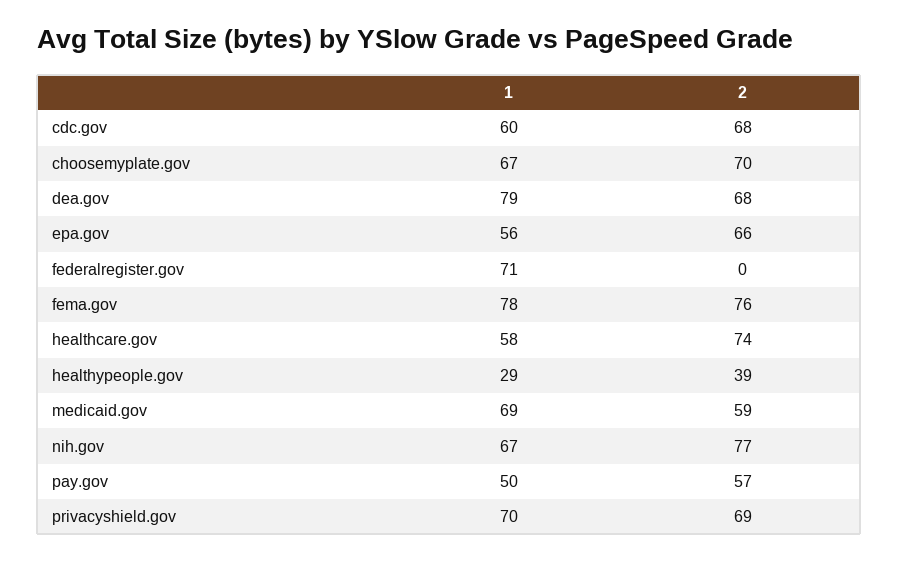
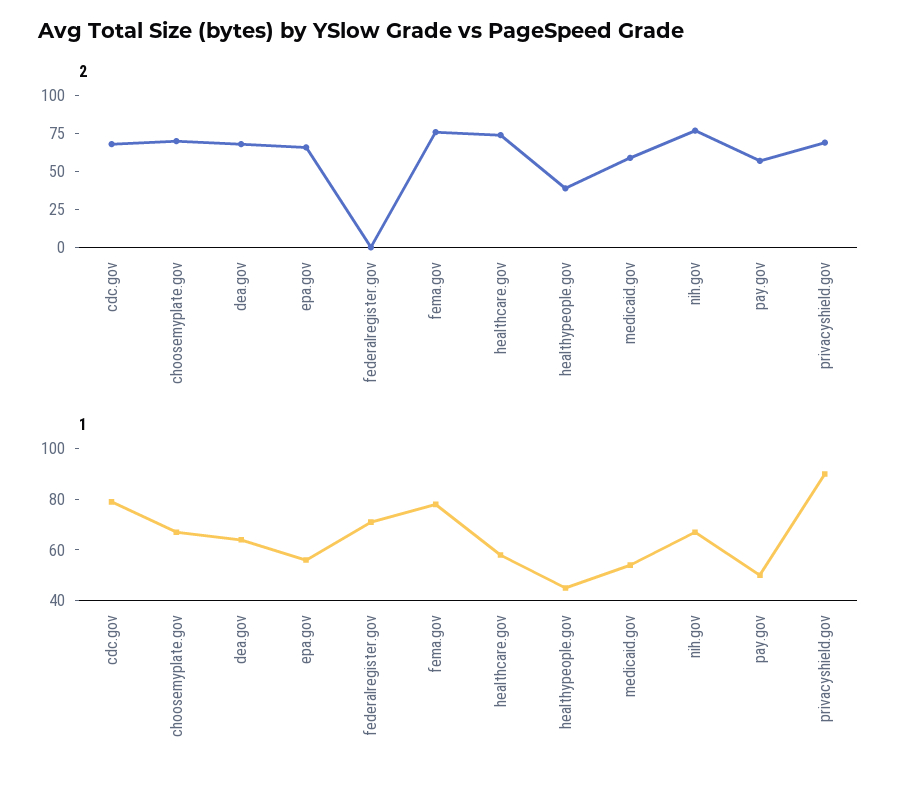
  {
    "1": {
-     "cdc.gov": 60,
+     "cdc.gov": 80,
      "choosemyplate.gov": 67,
-     "dea.gov": 79,
+     "dea.gov": 65,
      "epa.gov": 56,
      "federalregister.gov": 71,
      "fema.gov": 78,
      "healthcare.gov": 58,
-     "healthypeople.gov": 29,
+     "healthypeople.gov": 45,
-     "medicaid.gov": 69,
+     "medicaid.gov": 55,
      "nih.gov": 67,
      "pay.gov": 50,
-     "privacyshield.gov": 70
+     "privacyshield.gov": 90
    },
    "2": {
      "cdc.gov": 68,
      "choosemyplate.gov": 70,
      "dea.gov": 68,
      "epa.gov": 66,
      "federalregister.gov": 0,
      "fema.gov": 76,
      "healthcare.gov": 74,
      "healthypeople.gov": 39,
      "medicaid.gov": 59,
      "nih.gov": 77,
      "pay.gov": 57,
      "privacyshield.gov": 69
    }
  }

